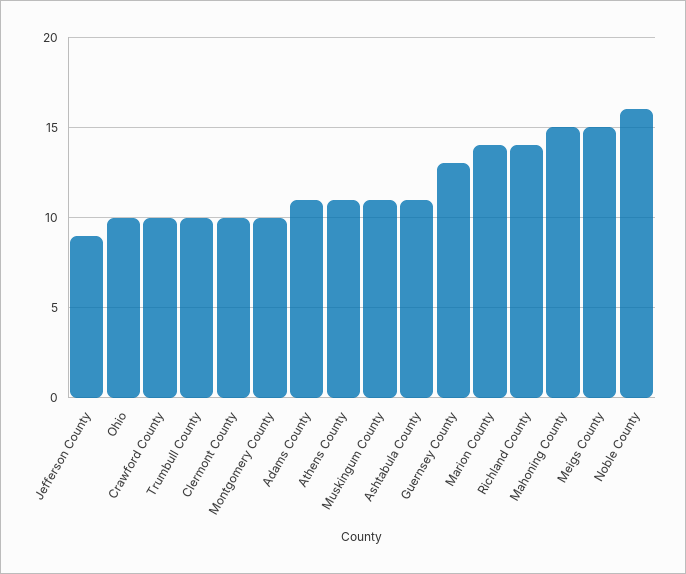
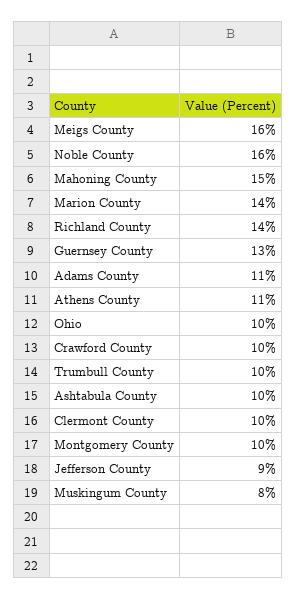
  {
    "Jefferson County": 9,
    "Ohio": 10,
    "Crawford County": 10,
    "Trumbull County": 10,
    "Clermont County": 10,
    "Montgomery County": 10,
    "Adams County": 11,
    "Athens County": 11,
-   "Muskingum County": 11,
+   "Muskingum County": 8,
-   "Ashtabula County": 11,
+   "Ashtabula County": 10,
    "Guernsey County": 13,
    "Marion County": 14,
    "Richland County": 14,
    "Mahoning County": 15,
-   "Meigs County": 15,
+   "Meigs County": 16,
    "Noble County": 16
  }

